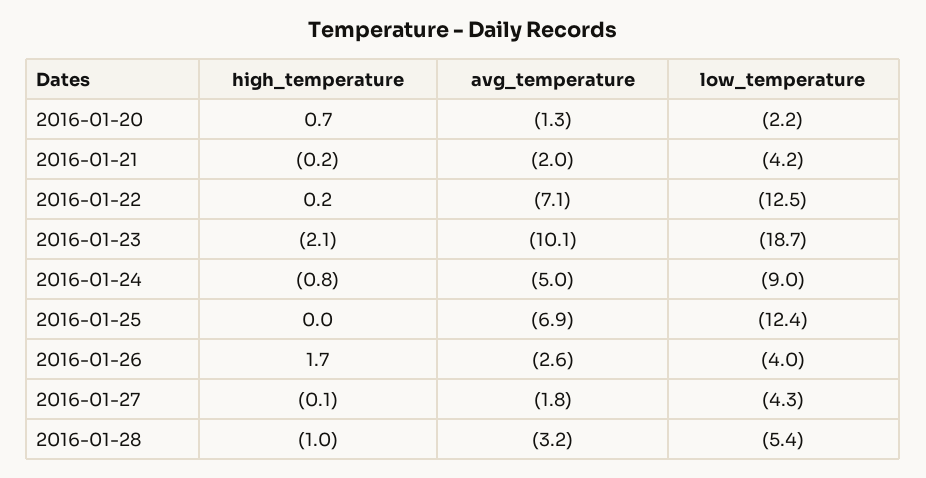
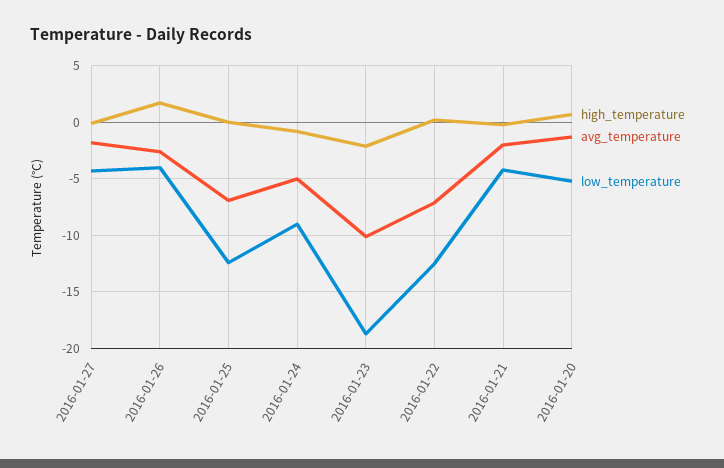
  {
    "high_temperature": {
      "2016-01-20": 0.7,
      "2016-01-21": -0.2,
      "2016-01-22": 0.2,
      "2016-01-23": -2.1,
      "2016-01-24": -0.8,
      "2016-01-25": 0,
      "2016-01-26": 1.7,
-     "2016-01-27": -0.1,
+     "2016-01-27": -0.1
-     "2016-01-28": -1
    },
    "avg_temperature": {
      "2016-01-20": -1.3,
      "2016-01-21": -2,
      "2016-01-22": -7.1,
      "2016-01-23": -10.1,
      "2016-01-24": -5,
      "2016-01-25": -6.9,
      "2016-01-26": -2.6,
-     "2016-01-27": -1.8,
+     "2016-01-27": -1.8
-     "2016-01-28": -3.2
    },
    "low_temperature": {
-     "2016-01-20": -2.2,
+     "2016-01-20": -5,
      "2016-01-21": -4.2,
      "2016-01-22": -12.5,
      "2016-01-23": -18.7,
      "2016-01-24": -9,
      "2016-01-25": -12.4,
      "2016-01-26": -4,
-     "2016-01-27": -4.3,
+     "2016-01-27": -4.3
-     "2016-01-28": -5.4
    }
  }

